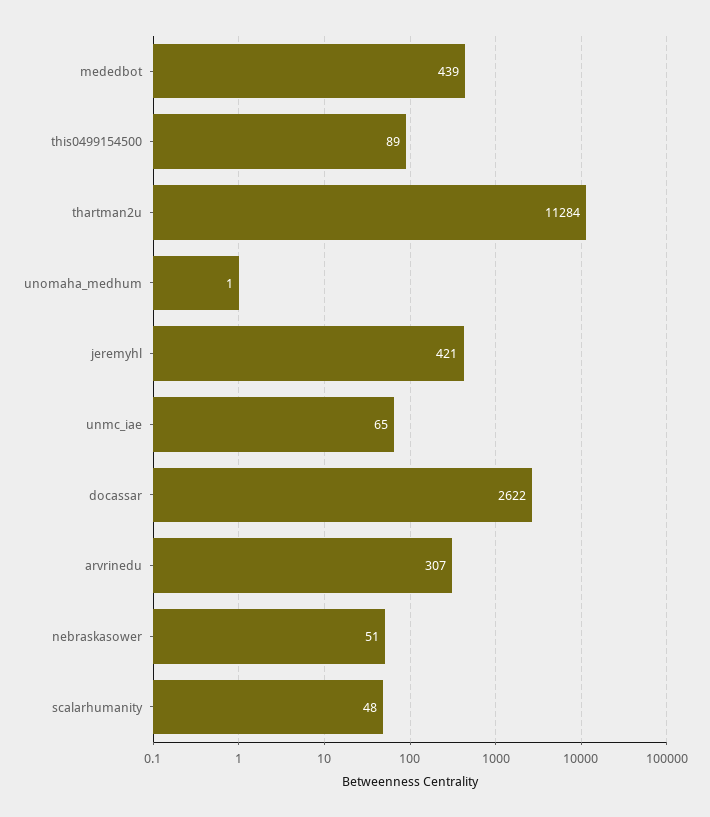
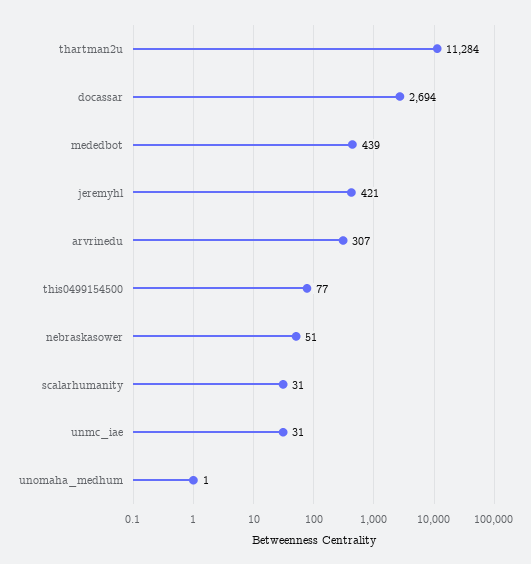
  {
    "mededbot": 439,
-   "this0499154500": 89,
+   "this0499154500": 77,
    "thartman2u": 11284,
    "unomaha_medhum": 1,
    "jeremyhl": 421,
-   "unmc_iae": 65,
+   "unmc_iae": 31,
-   "docassar": 2622,
+   "docassar": 2694,
    "arvrinedu": 307,
    "nebraskasower": 51,
-   "scalarhumanity": 48
+   "scalarhumanity": 31
  }

